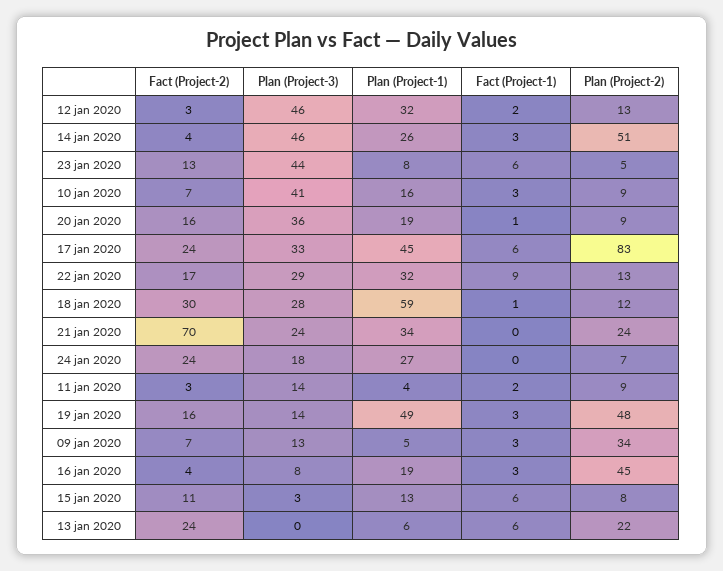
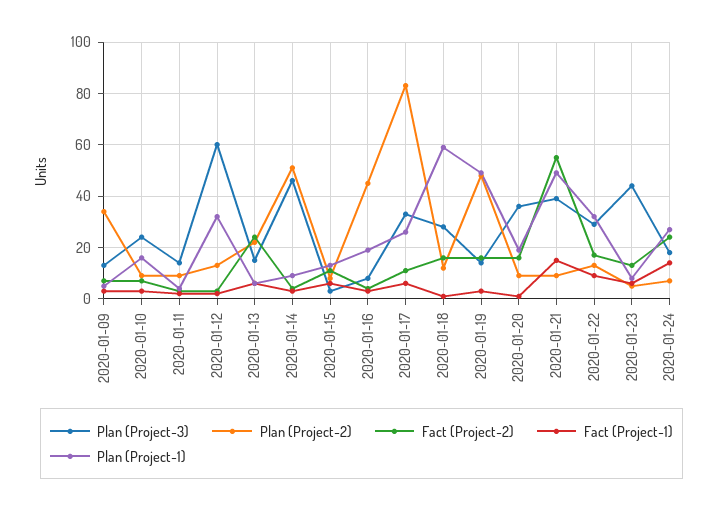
  {
    "Fact (Project-2)": {
      "12 jan 2020": 3,
      "14 jan 2020": 4,
      "23 jan 2020": 13,
      "10 jan 2020": 7,
      "20 jan 2020": 16,
-     "17 jan 2020": 24,
+     "17 jan 2020": 10,
      "22 jan 2020": 17,
-     "18 jan 2020": 30,
+     "18 jan 2020": 15,
-     "21 jan 2020": 70,
+     "21 jan 2020": 55,
      "24 jan 2020": 24,
      "11 jan 2020": 3,
      "19 jan 2020": 16,
      "09 jan 2020": 7,
      "16 jan 2020": 4,
      "15 jan 2020": 11,
      "13 jan 2020": 24
    },
    "Plan (Project-3)": {
-     "12 jan 2020": 46,
+     "12 jan 2020": 60,
      "14 jan 2020": 46,
      "23 jan 2020": 44,
-     "10 jan 2020": 41,
+     "10 jan 2020": 25,
      "20 jan 2020": 36,
      "17 jan 2020": 33,
      "22 jan 2020": 29,
      "18 jan 2020": 28,
-     "21 jan 2020": 24,
+     "21 jan 2020": 40,
      "24 jan 2020": 18,
      "11 jan 2020": 14,
      "19 jan 2020": 14,
      "09 jan 2020": 13,
      "16 jan 2020": 8,
      "15 jan 2020": 3,
-     "13 jan 2020": 0
+     "13 jan 2020": 15
    },
    "Plan (Project-1)": {
      "12 jan 2020": 32,
-     "14 jan 2020": 26,
+     "14 jan 2020": 10,
      "23 jan 2020": 8,
      "10 jan 2020": 16,
      "20 jan 2020": 19,
-     "17 jan 2020": 45,
+     "17 jan 2020": 25,
      "22 jan 2020": 32,
      "18 jan 2020": 59,
-     "21 jan 2020": 34,
+     "21 jan 2020": 50,
      "24 jan 2020": 27,
      "11 jan 2020": 4,
      "19 jan 2020": 49,
      "09 jan 2020": 5,
      "16 jan 2020": 19,
      "15 jan 2020": 13,
      "13 jan 2020": 6
    },
    "Fact (Project-1)": {
      "12 jan 2020": 2,
      "14 jan 2020": 3,
      "23 jan 2020": 6,
      "10 jan 2020": 3,
      "20 jan 2020": 1,
      "17 jan 2020": 6,
      "22 jan 2020": 9,
      "18 jan 2020": 1,
-     "21 jan 2020": 0,
+     "21 jan 2020": 15,
-     "24 jan 2020": 0,
+     "24 jan 2020": 15,
      "11 jan 2020": 2,
      "19 jan 2020": 3,
      "09 jan 2020": 3,
      "16 jan 2020": 3,
      "15 jan 2020": 6,
      "13 jan 2020": 6
    },
    "Plan (Project-2)": {
      "12 jan 2020": 13,
      "14 jan 2020": 51,
      "23 jan 2020": 5,
      "10 jan 2020": 9,
      "20 jan 2020": 9,
      "17 jan 2020": 83,
      "22 jan 2020": 13,
      "18 jan 2020": 12,
-     "21 jan 2020": 24,
+     "21 jan 2020": 10,
      "24 jan 2020": 7,
      "11 jan 2020": 9,
      "19 jan 2020": 48,
      "09 jan 2020": 34,
      "16 jan 2020": 45,
      "15 jan 2020": 8,
      "13 jan 2020": 22
    }
  }

